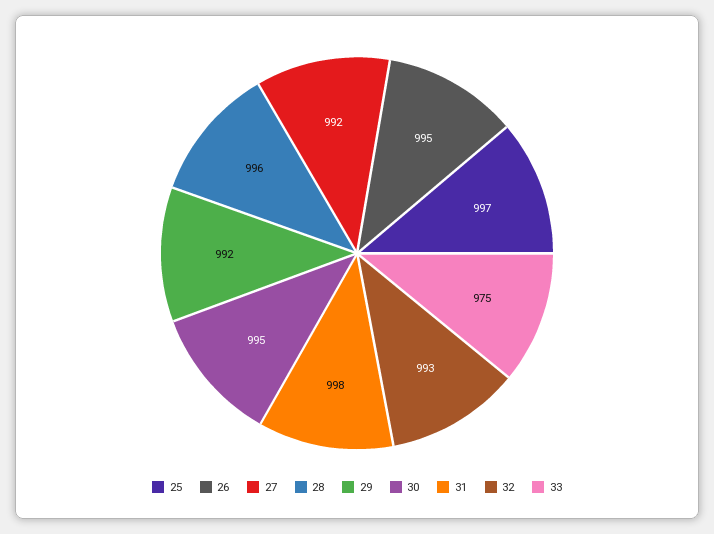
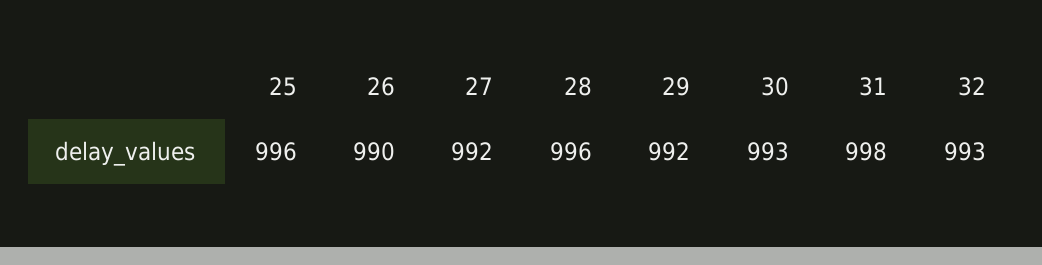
  {
-   "25": 997,
+   "25": 996,
-   "26": 995,
+   "26": 990,
    "27": 992,
    "28": 996,
    "29": 992,
-   "30": 995,
+   "30": 993,
    "31": 998,
-   "32": 993,
+   "32": 993
-   "33": 975
  }

